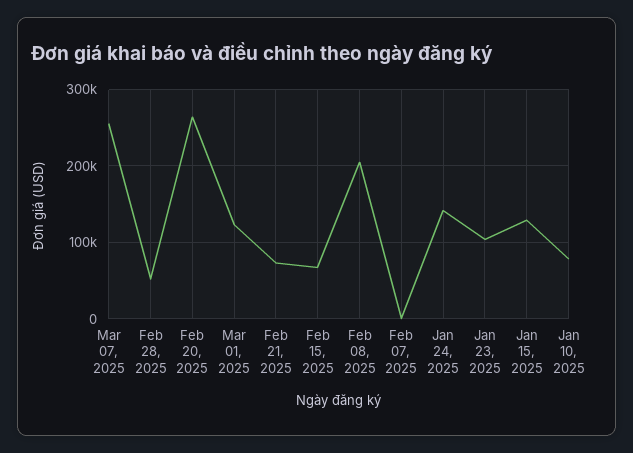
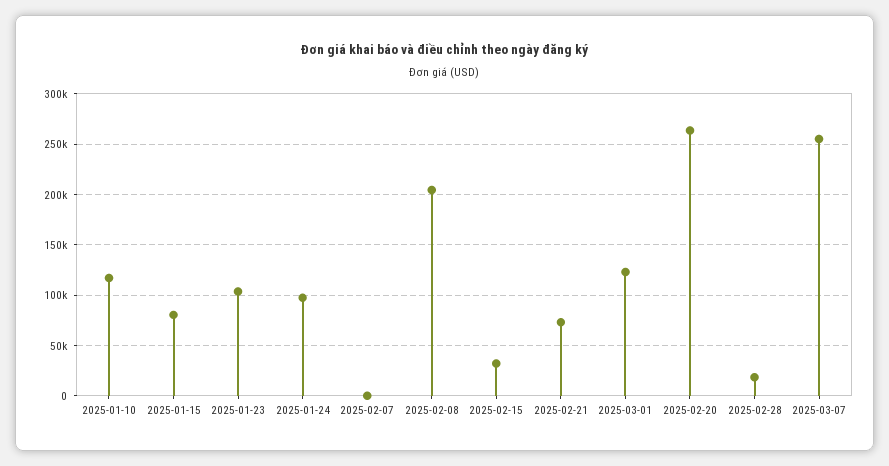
  {
    "Mar 07, 2025": 260000,
-   "Feb 28, 2025": 50000,
+   "Feb 28, 2025": 20000,
    "Feb 20, 2025": 260000,
    "Mar 01, 2025": 120000,
    "Feb 21, 2025": 70000,
-   "Feb 15, 2025": 70000,
+   "Feb 15, 2025": 30000,
    "Feb 08, 2025": 200000,
    "Feb 07, 2025": 0,
-   "Jan 24, 2025": 140000,
+   "Jan 24, 2025": 100000,
    "Jan 23, 2025": 100000,
-   "Jan 15, 2025": 130000,
+   "Jan 15, 2025": 80000,
-   "Jan 10, 2025": 80000
+   "Jan 10, 2025": 120000
  }

